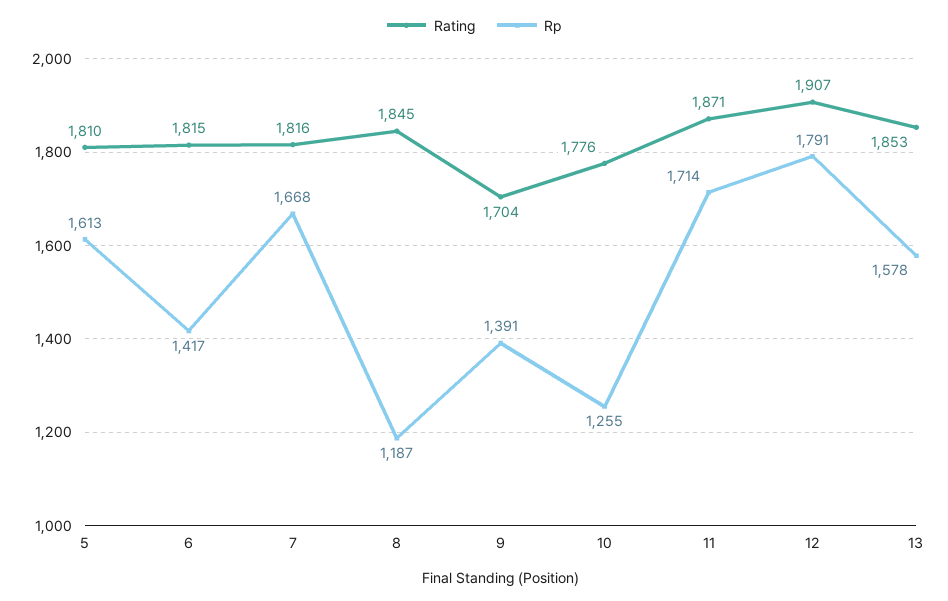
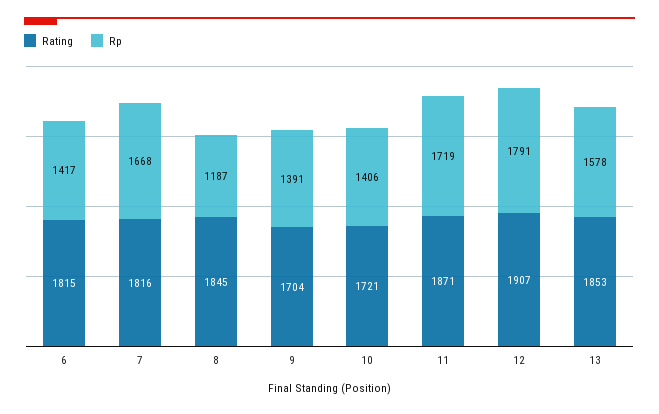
  {
    "Rating": {
-     "5": 1810,
      "6": 1815,
      "7": 1816,
      "8": 1845,
      "9": 1704,
-     "10": 1776,
+     "10": 1721,
      "11": 1871,
      "12": 1907,
      "13": 1853
    },
    "Rp": {
-     "5": 1613,
      "6": 1417,
      "7": 1668,
      "8": 1187,
      "9": 1391,
-     "10": 1255,
+     "10": 1406,
-     "11": 1714,
+     "11": 1719,
      "12": 1791,
      "13": 1578
    }
  }

